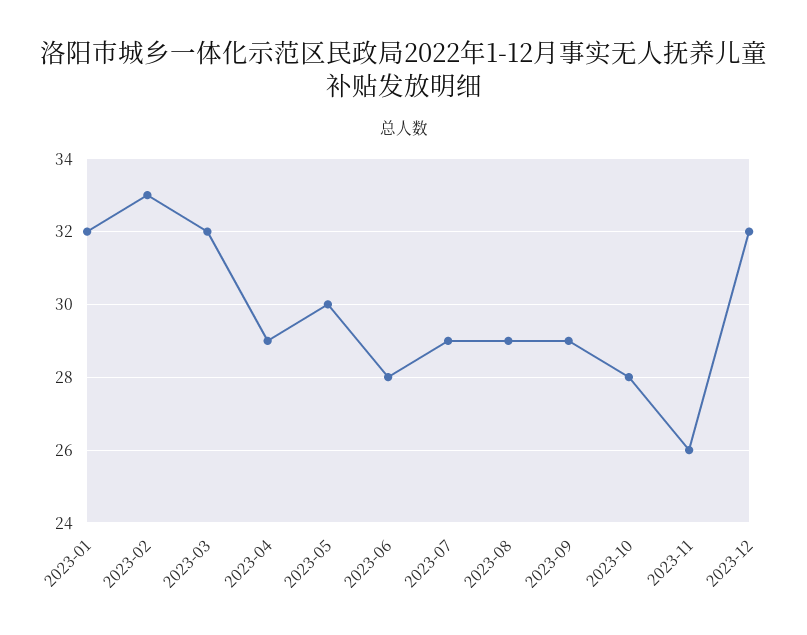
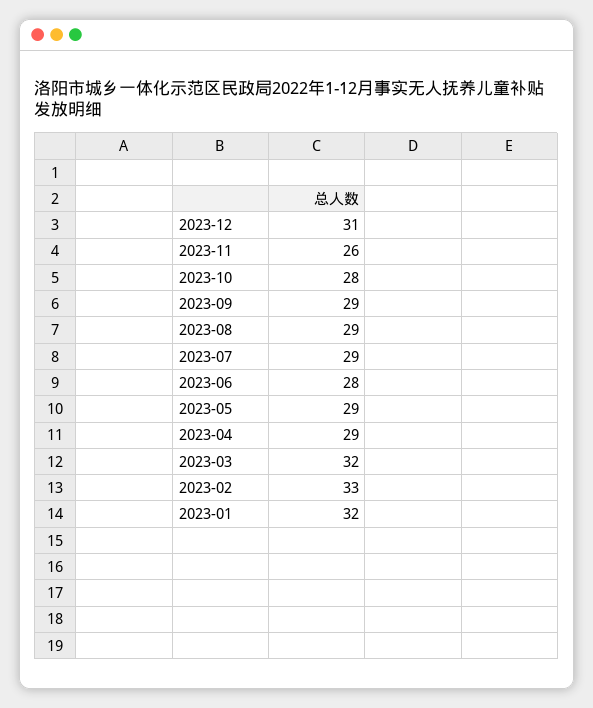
  {
    "2023-01": 32,
    "2023-02": 33,
    "2023-03": 32,
    "2023-04": 29,
-   "2023-05": 30,
+   "2023-05": 29,
    "2023-06": 28,
    "2023-07": 29,
    "2023-08": 29,
    "2023-09": 29,
    "2023-10": 28,
    "2023-11": 26,
-   "2023-12": 32
+   "2023-12": 31
  }

